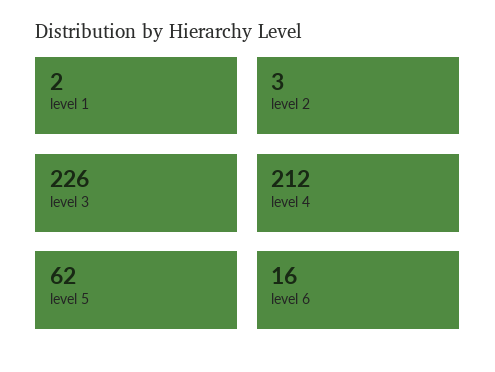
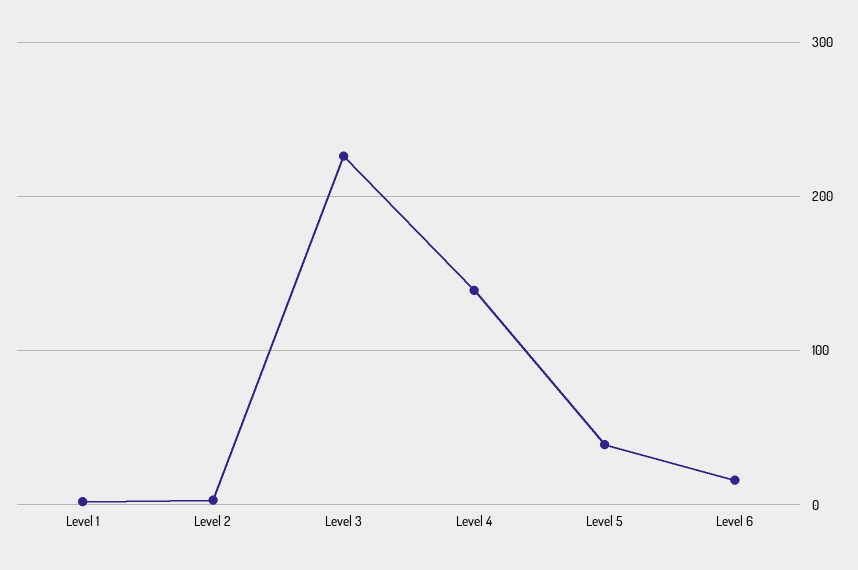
  {
    "level 1": 2,
    "level 2": 3,
    "level 3": 226,
-   "level 4": 212,
+   "level 4": 140,
-   "level 5": 62,
+   "level 5": 40,
    "level 6": 16
  }

